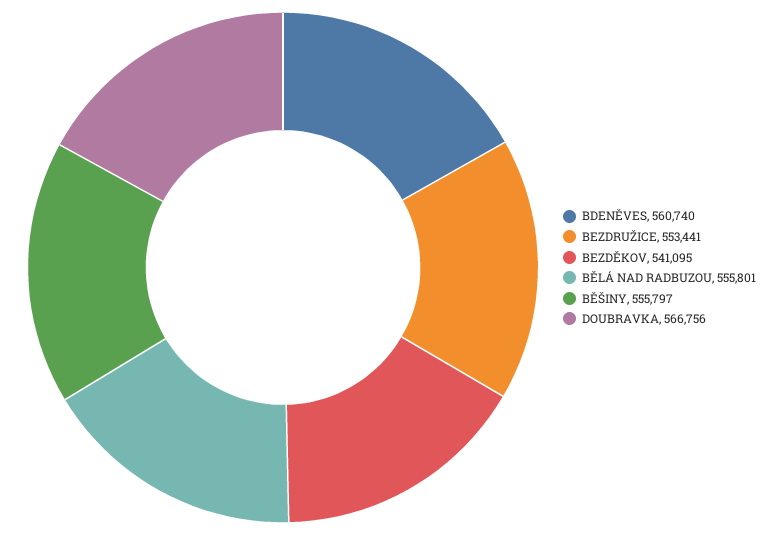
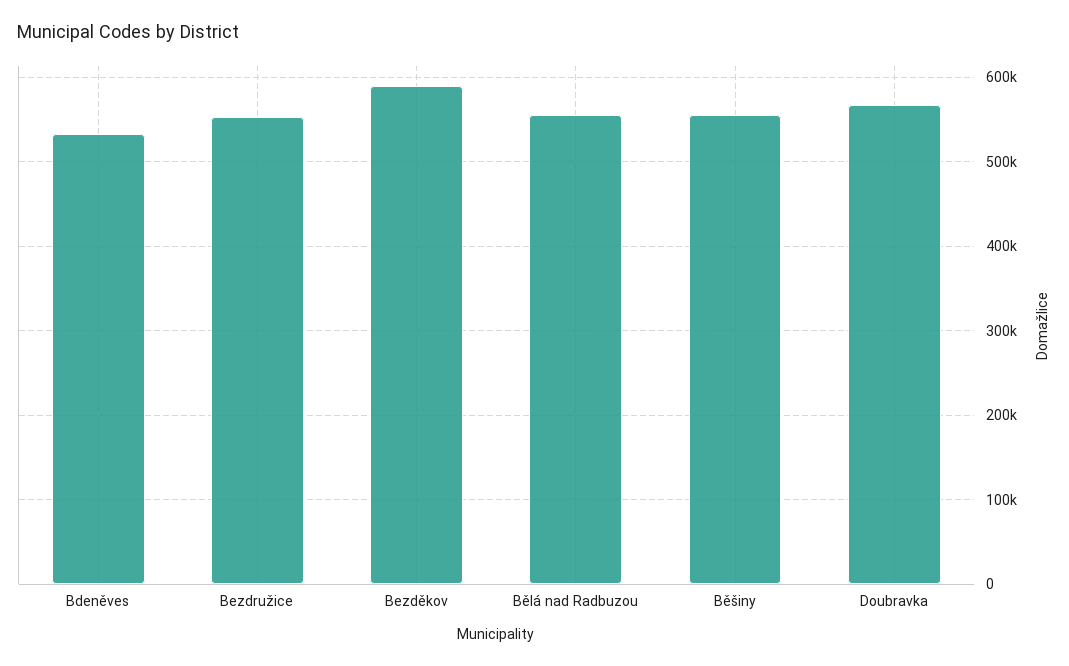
  {
-   "BDENĚVES": 560740,
+   "BDENĚVES": 530000,
    "BEZDRUŽICE": 553441,
-   "BEZDĚKOV": 541095,
+   "BEZDĚKOV": 590000,
    "BĚLÁ NAD RADBUZOU": 555801,
    "BĚŠINY": 555797,
    "DOUBRAVKA": 566756
  }

